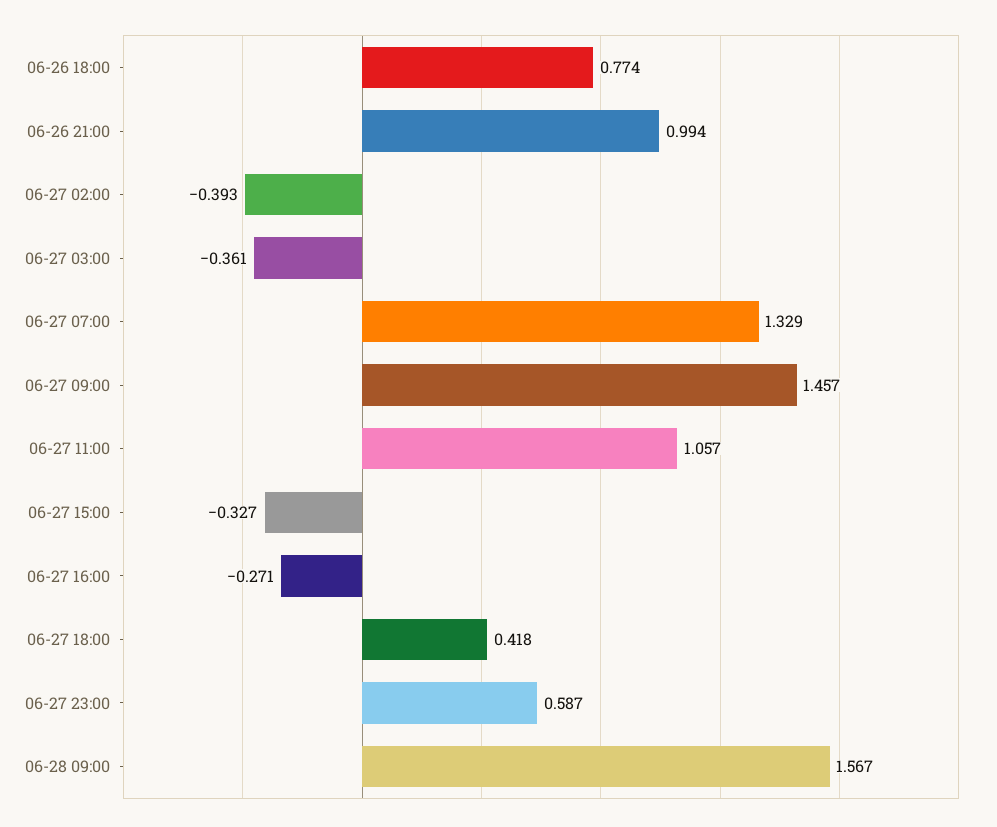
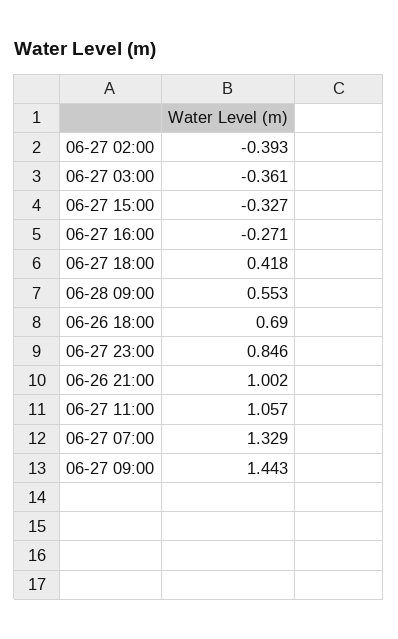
  {
-   "06-26 18:00": 0.774,
+   "06-26 18:00": 0.69,
-   "06-26 21:00": 0.994,
+   "06-26 21:00": 1.002,
    "06-27 02:00": -0.393,
    "06-27 03:00": -0.361,
    "06-27 07:00": 1.329,
-   "06-27 09:00": 1.457,
+   "06-27 09:00": 1.443,
    "06-27 11:00": 1.057,
    "06-27 15:00": -0.327,
    "06-27 16:00": -0.271,
    "06-27 18:00": 0.418,
-   "06-27 23:00": 0.587,
+   "06-27 23:00": 0.846,
-   "06-28 09:00": 1.567
+   "06-28 09:00": 0.553
  }

